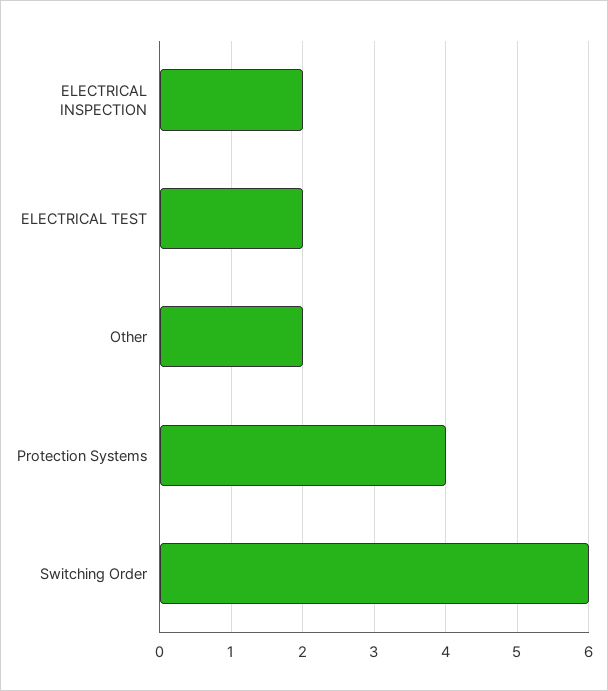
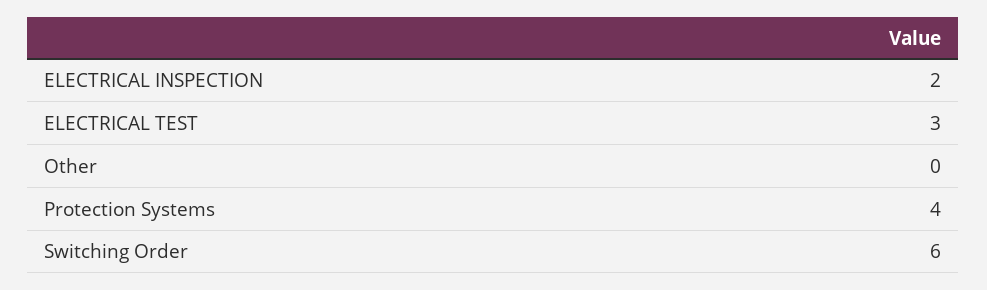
  {
    "ELECTRICAL INSPECTION": 2,
-   "ELECTRICAL TEST": 2,
+   "ELECTRICAL TEST": 3,
-   "Other": 2,
+   "Other": 0,
    "Protection Systems": 4,
    "Switching Order": 6
  }

